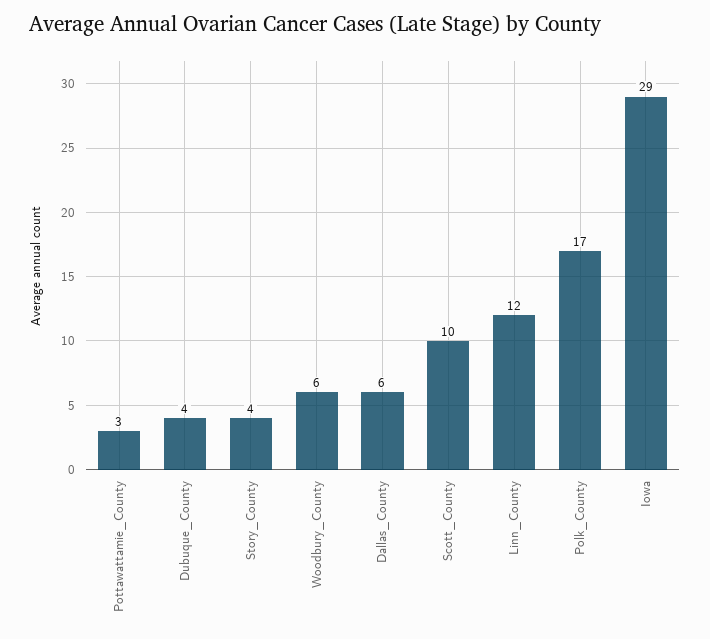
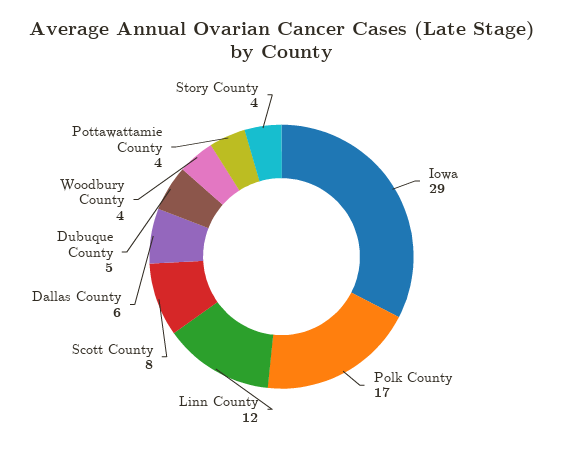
  {
-   "Pottawattamie_County": 3,
+   "Pottawattamie_County": 4,
-   "Dubuque_County": 4,
+   "Dubuque_County": 5,
    "Story_County": 4,
-   "Woodbury_County": 6,
+   "Woodbury_County": 4,
    "Dallas_County": 6,
-   "Scott_County": 10,
+   "Scott_County": 8,
    "Linn_County": 12,
    "Polk_County": 17,
    "Iowa": 29
  }

